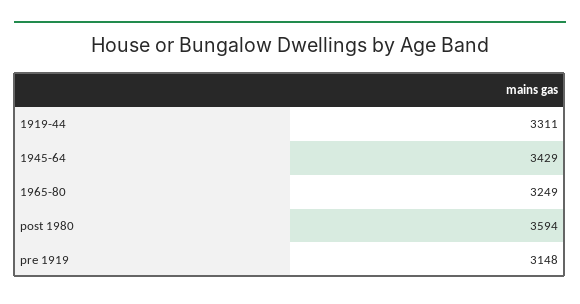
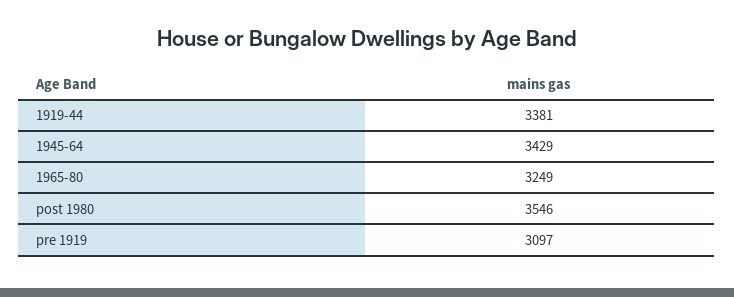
  {
-   "1919-44": 3311,
+   "1919-44": 3381,
    "1945-64": 3429,
    "1965-80": 3249,
-   "post 1980": 3594,
+   "post 1980": 3546,
-   "pre 1919": 3148
+   "pre 1919": 3097
  }

